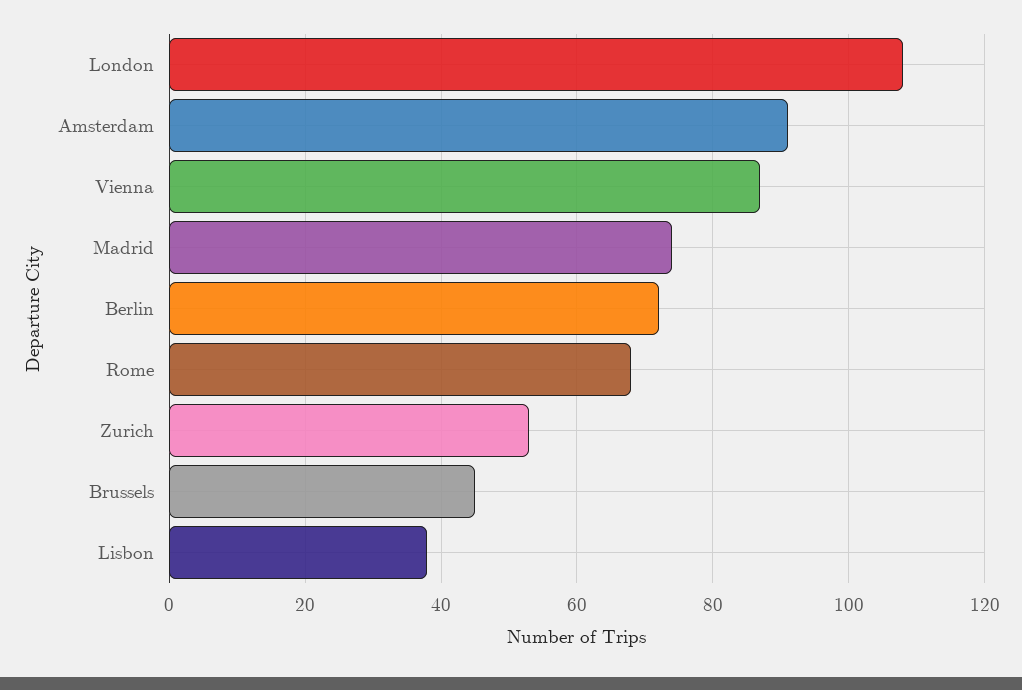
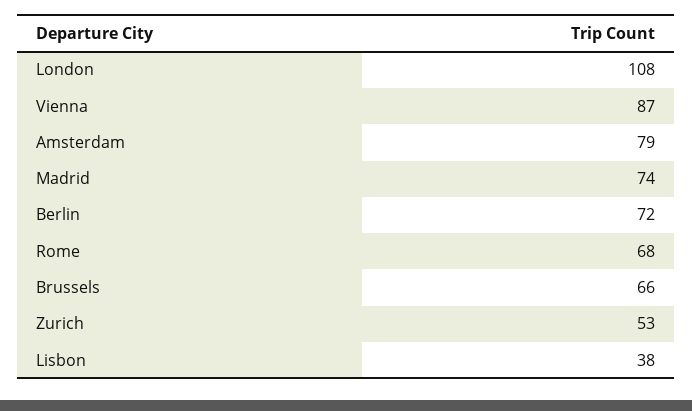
  {
    "London": 108,
-   "Amsterdam": 90,
+   "Amsterdam": 79,
    "Vienna": 87,
    "Madrid": 74,
    "Berlin": 72,
    "Rome": 68,
    "Zurich": 53,
-   "Brussels": 45,
+   "Brussels": 66,
    "Lisbon": 38
  }

